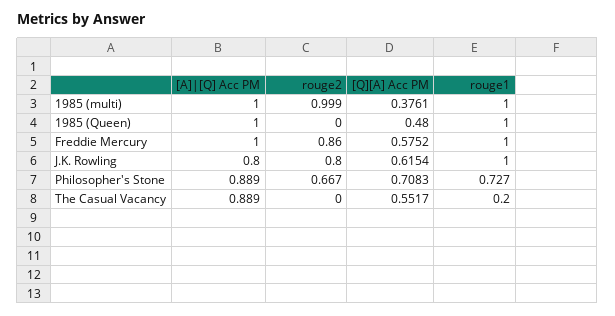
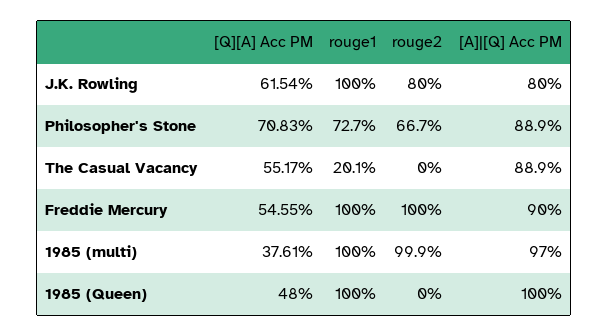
  {
    "[A]|[Q] Acc PM": {
-     "1985 (multi)": 1,
+     "1985 (multi)": 0.97,
      "1985 (Queen)": 1,
-     "Freddie Mercury": 1,
+     "Freddie Mercury": 0.9,
      "J.K. Rowling": 0.8,
      "Philosopher's Stone": 0.889,
      "The Casual Vacancy": 0.889
    },
    "rouge2": {
      "1985 (multi)": 0.999,
      "1985 (Queen)": 0,
-     "Freddie Mercury": 0.86,
+     "Freddie Mercury": 1,
      "J.K. Rowling": 0.8,
      "Philosopher's Stone": 0.667,
      "The Casual Vacancy": 0
    },
    "[Q][A] Acc PM": {
      "1985 (multi)": 0.3761,
      "1985 (Queen)": 0.48,
-     "Freddie Mercury": 0.5752,
+     "Freddie Mercury": 0.5455,
      "J.K. Rowling": 0.6154,
      "Philosopher's Stone": 0.7083,
      "The Casual Vacancy": 0.5517
    },
    "rouge1": {
      "1985 (multi)": 1,
      "1985 (Queen)": 1,
      "Freddie Mercury": 1,
      "J.K. Rowling": 1,
      "Philosopher's Stone": 0.727,
-     "The Casual Vacancy": 0.2
+     "The Casual Vacancy": 0.201
    }
  }

